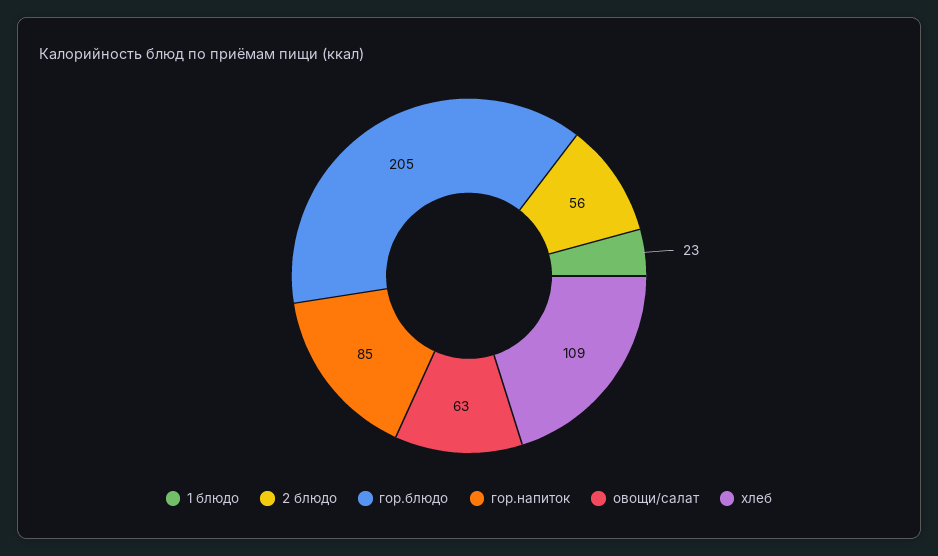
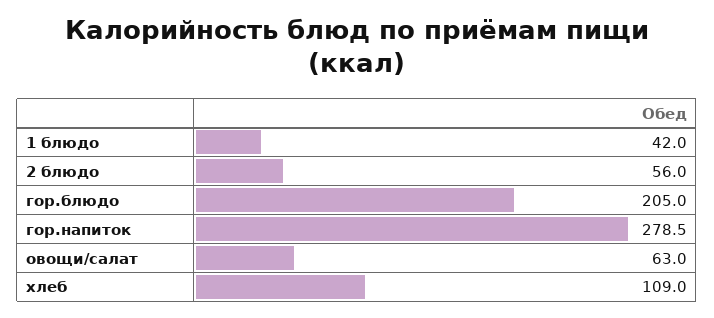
  {
-   "1 блюдо": 23,
+   "1 блюдо": 42,
    "2 блюдо": 56,
    "гор.блюдо": 205,
-   "гор.напиток": 85,
+   "гор.напиток": 278.5,
    "овощи/салат": 63,
    "хлеб": 109
  }

